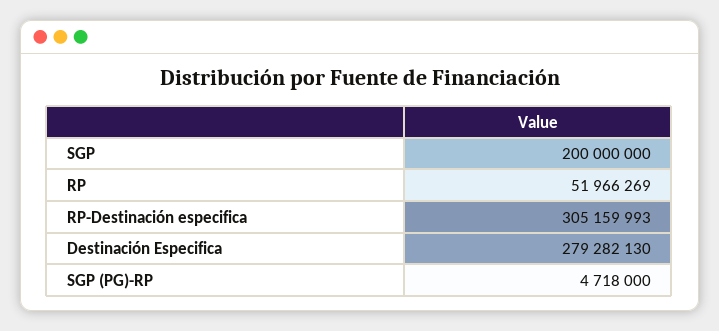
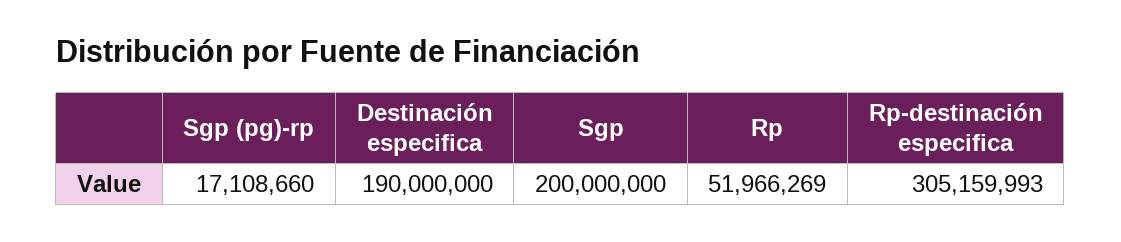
  {
    "SGP": 200000000,
    "RP": 51966269,
    "RP-Destinación especifica": 305159993,
-   "Destinación Especifica": 279282130,
+   "Destinación Especifica": 190000000,
-   "SGP (PG)-RP": 4718000
+   "SGP (PG)-RP": 17108660
  }

